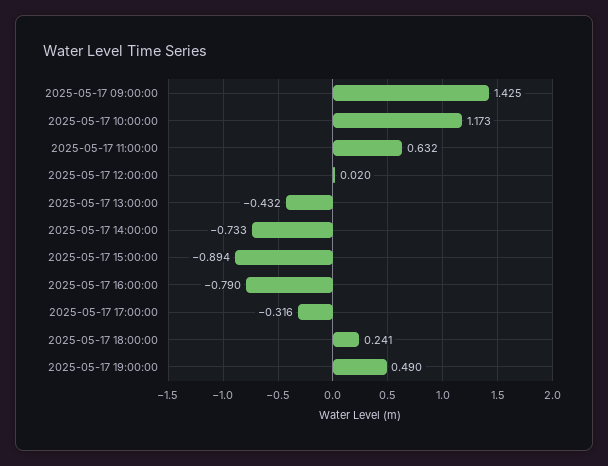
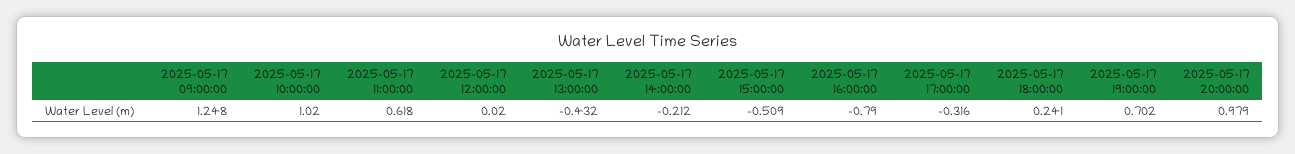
  {
-   "2025-05-17 09:00:00": 1.425,
+   "2025-05-17 09:00:00": 1.248,
-   "2025-05-17 10:00:00": 1.173,
+   "2025-05-17 10:00:00": 1.02,
-   "2025-05-17 11:00:00": 0.632,
+   "2025-05-17 11:00:00": 0.618,
    "2025-05-17 12:00:00": 0.02,
    "2025-05-17 13:00:00": -0.432,
-   "2025-05-17 14:00:00": -0.733,
+   "2025-05-17 14:00:00": -0.212,
-   "2025-05-17 15:00:00": -0.894,
+   "2025-05-17 15:00:00": -0.509,
    "2025-05-17 16:00:00": -0.79,
    "2025-05-17 17:00:00": -0.316,
    "2025-05-17 18:00:00": 0.241,
-   "2025-05-17 19:00:00": 0.49
+   "2025-05-17 19:00:00": 0.702,
+   "2025-05-17 20:00:00": 0.979
  }

